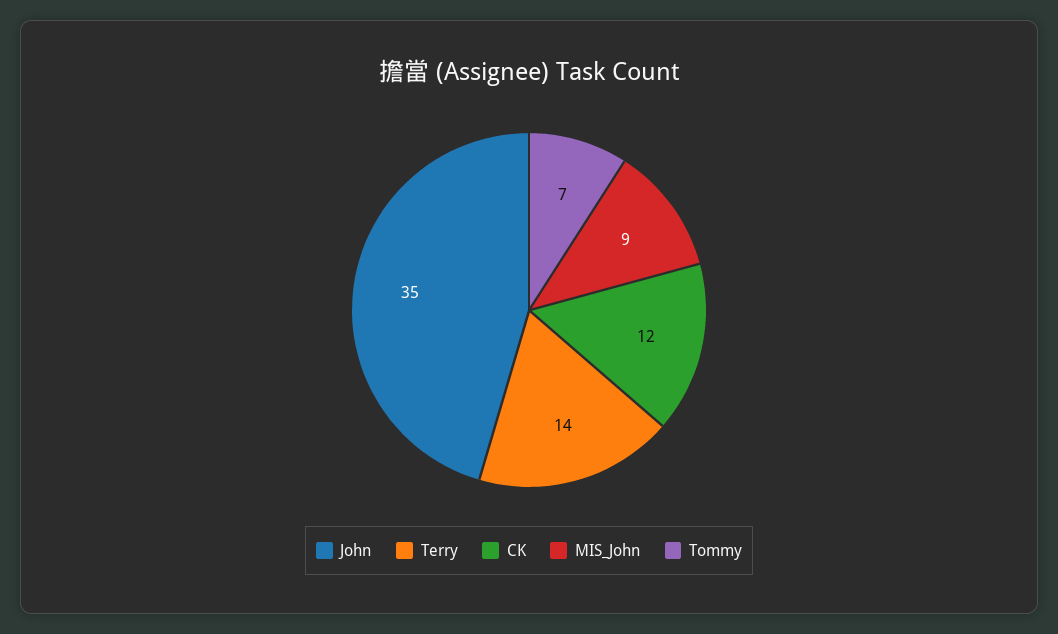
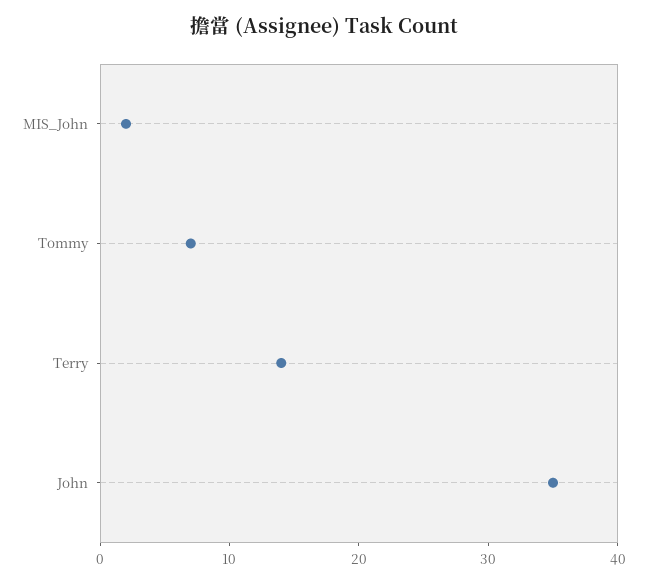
  {
    "John": 35,
    "Terry": 14,
-   "CK": 12,
-   "MIS_John": 9,
+   "MIS_John": 2,
    "Tommy": 7
  }

